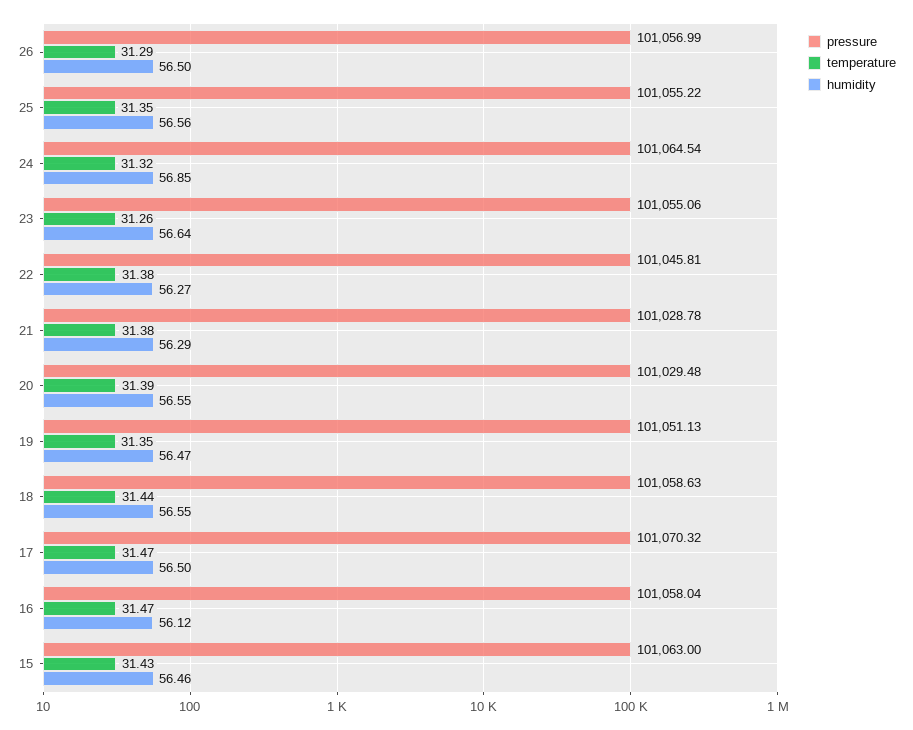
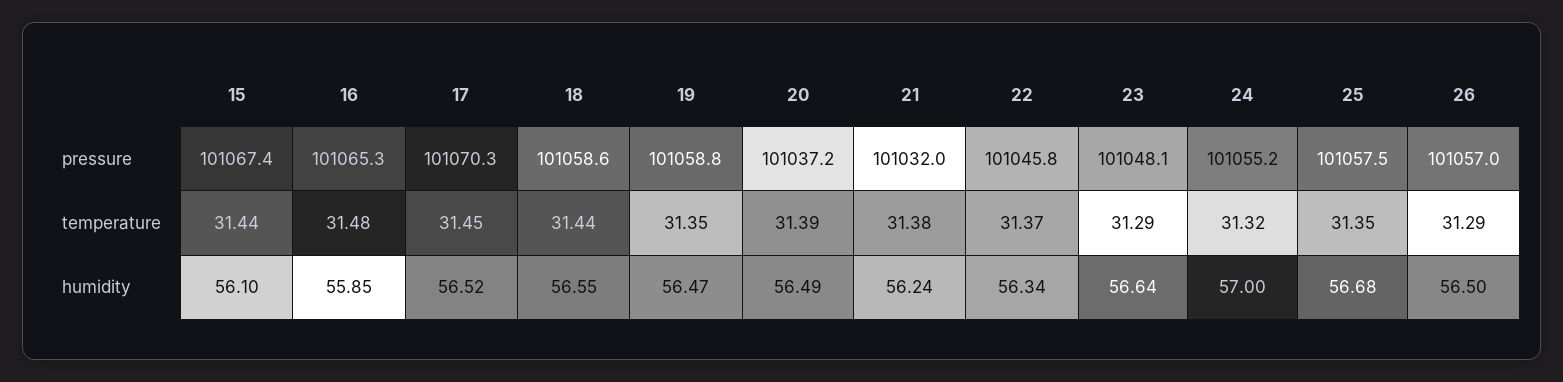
  {
    "pressure": {
      "26": 101056.99,
-     "25": 101055.22,
+     "25": 101057.5,
-     "24": 101064.54,
+     "24": 101055.2,
-     "23": 101055.06,
+     "23": 101048.1,
      "22": 101045.81,
-     "21": 101028.78,
+     "21": 101032,
-     "20": 101029.48,
+     "20": 101037.2,
-     "19": 101051.13,
+     "19": 101058.8,
      "18": 101058.63,
      "17": 101070.32,
-     "16": 101058.04,
+     "16": 101065.3,
-     "15": 101063
+     "15": 101067.4
    },
    "temperature": {
      "26": 31.29,
      "25": 31.35,
      "24": 31.32,
-     "23": 31.26,
+     "23": 31.29,
-     "22": 31.38,
+     "22": 31.37,
      "21": 31.38,
      "20": 31.39,
      "19": 31.35,
      "18": 31.44,
-     "17": 31.47,
+     "17": 31.45,
-     "16": 31.47,
+     "16": 31.48,
-     "15": 31.43
+     "15": 31.44
    },
    "humidity": {
      "26": 56.5,
-     "25": 56.56,
+     "25": 56.68,
-     "24": 56.85,
+     "24": 57,
      "23": 56.64,
-     "22": 56.27,
+     "22": 56.34,
-     "21": 56.29,
+     "21": 56.24,
-     "20": 56.55,
+     "20": 56.49,
      "19": 56.47,
      "18": 56.55,
-     "17": 56.5,
+     "17": 56.52,
-     "16": 56.12,
+     "16": 55.85,
-     "15": 56.46
+     "15": 56.1
    }
  }

